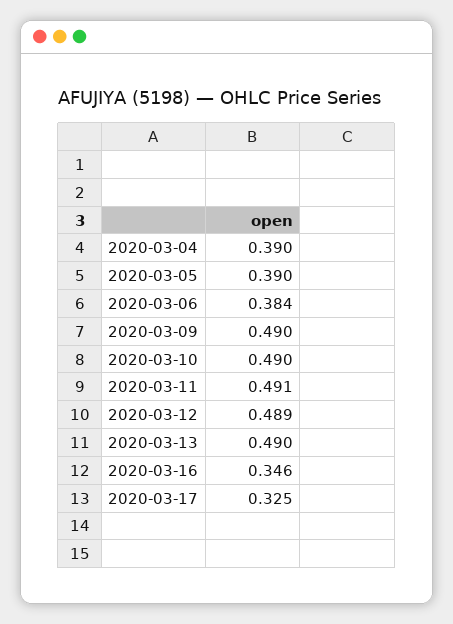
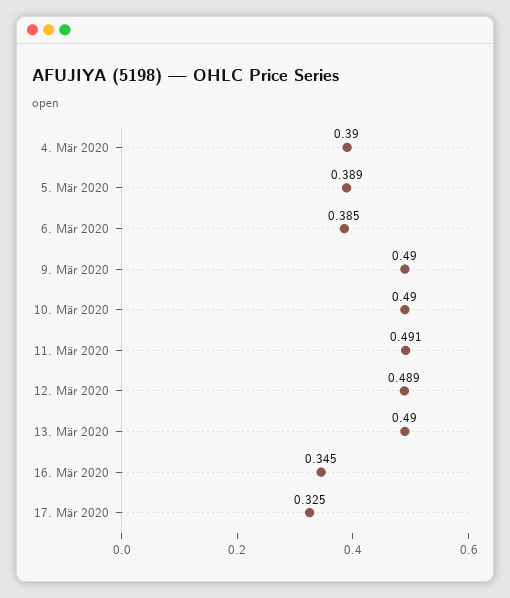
  {
    "2020-03-04": 0.39,
-   "2020-03-05": 0.39,
+   "2020-03-05": 0.389,
-   "2020-03-06": 0.384,
+   "2020-03-06": 0.385,
    "2020-03-09": 0.49,
    "2020-03-10": 0.49,
    "2020-03-11": 0.491,
    "2020-03-12": 0.489,
    "2020-03-13": 0.49,
-   "2020-03-16": 0.346,
+   "2020-03-16": 0.345,
    "2020-03-17": 0.325
  }

